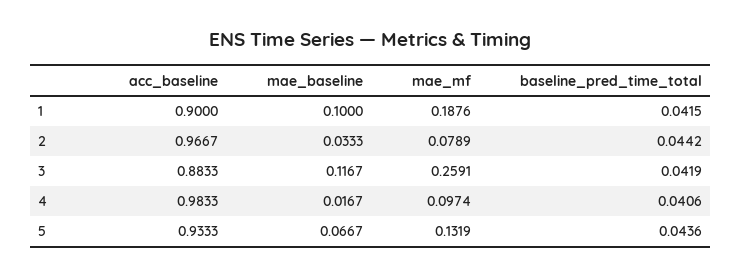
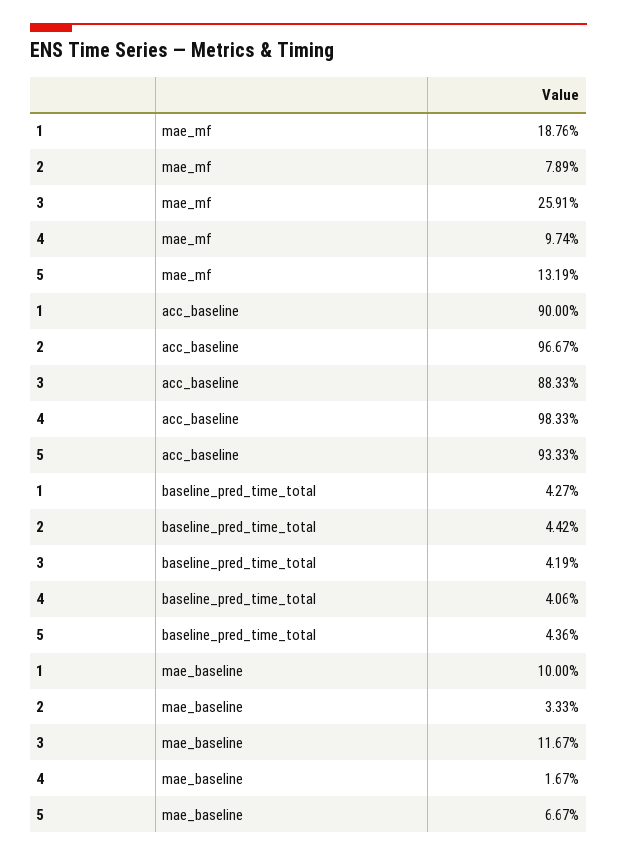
  {
    "acc_baseline": {
      "1": 0.9,
      "2": 0.9667,
      "3": 0.8833,
      "4": 0.9833,
      "5": 0.9333
    },
    "mae_baseline": {
      "1": 0.1,
      "2": 0.0333,
      "3": 0.1167,
      "4": 0.0167,
      "5": 0.0667
    },
    "mae_mf": {
      "1": 0.1876,
      "2": 0.0789,
      "3": 0.2591,
      "4": 0.0974,
      "5": 0.1319
    },
    "baseline_pred_time_total": {
-     "1": 0.0415,
+     "1": 0.0427,
      "2": 0.0442,
      "3": 0.0419,
      "4": 0.0406,
      "5": 0.0436
    }
  }

